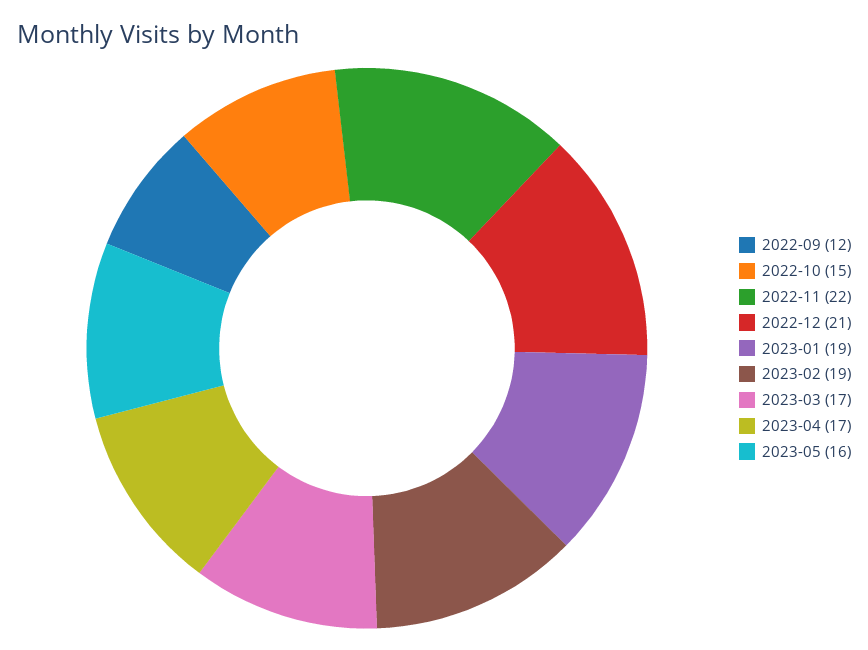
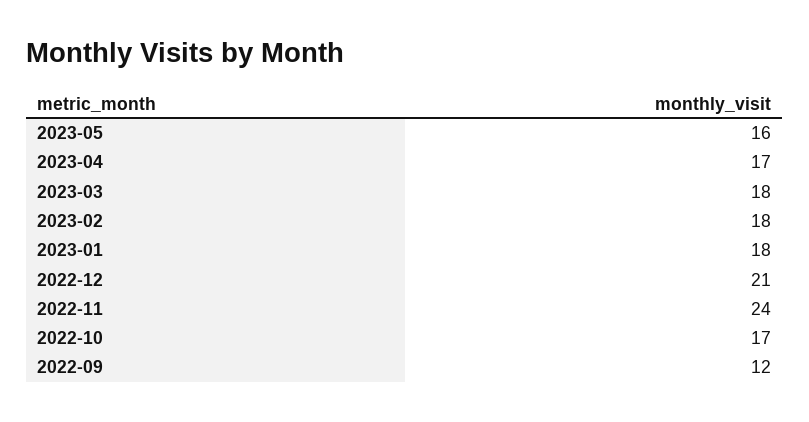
  {
    "2022-09": 12,
-   "2022-10": 15,
+   "2022-10": 17,
-   "2022-11": 22,
+   "2022-11": 24,
    "2022-12": 21,
-   "2023-01": 19,
+   "2023-01": 18,
-   "2023-02": 19,
+   "2023-02": 18,
-   "2023-03": 17,
+   "2023-03": 18,
    "2023-04": 17,
    "2023-05": 16
  }

